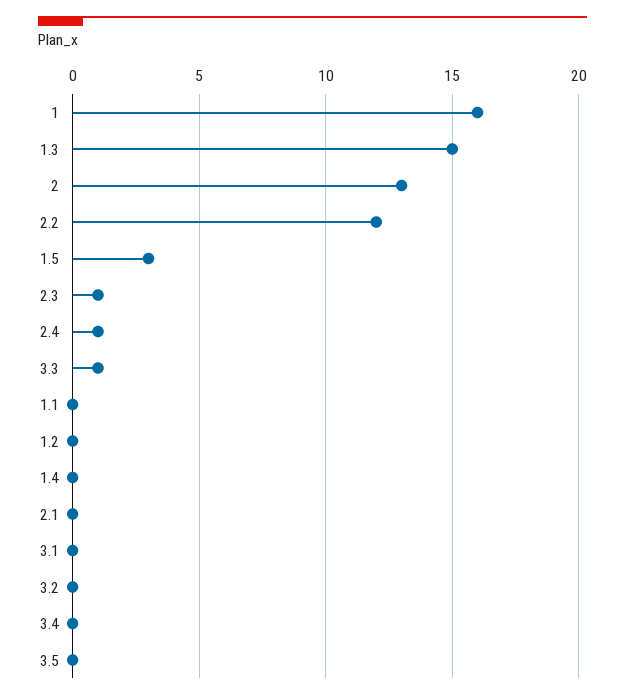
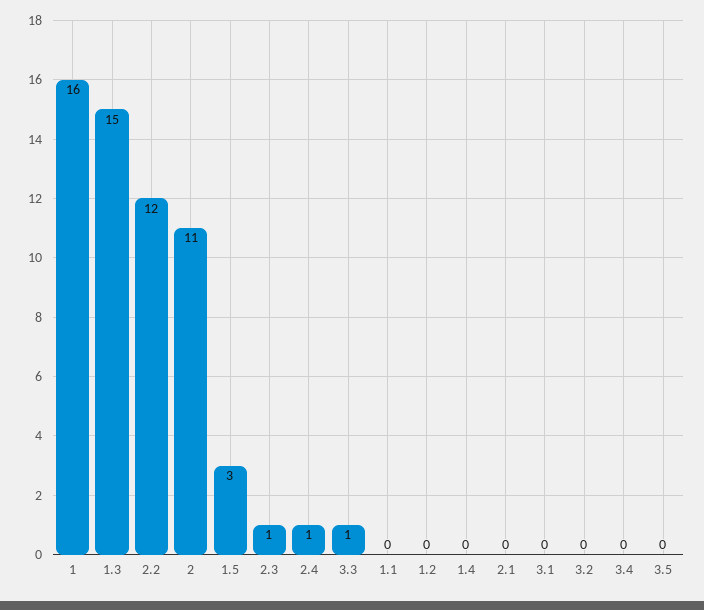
  {
    "1": 16,
    "1.3": 15,
-   "2": 13,
+   "2": 11,
    "2.2": 12,
    "1.5": 3,
    "2.3": 1,
    "2.4": 1,
    "3.3": 1,
    "1.1": 0,
    "1.2": 0,
    "1.4": 0,
    "2.1": 0,
    "3.1": 0,
    "3.2": 0,
    "3.4": 0,
    "3.5": 0
  }

